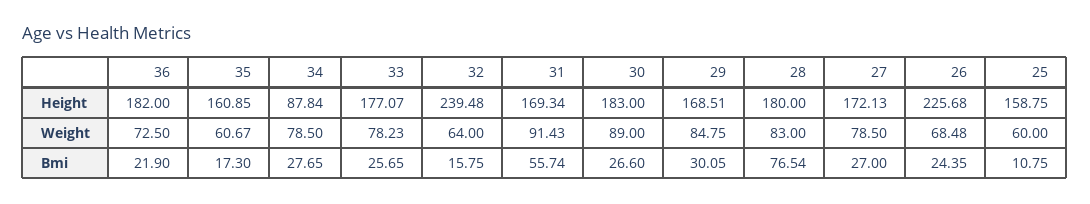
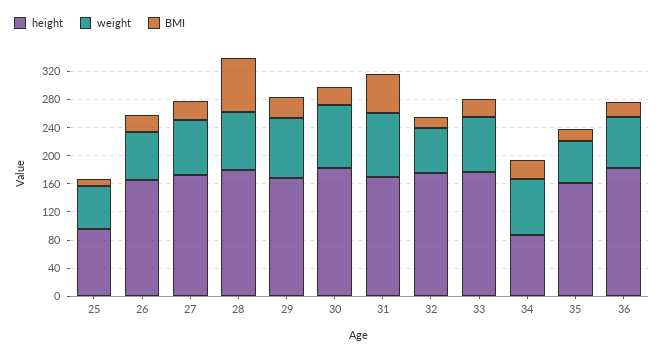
  {
    "Height": {
      "36": 182,
      "35": 160.85,
      "34": 87.84,
      "33": 177.07,
-     "32": 239.48,
+     "32": 180,
      "31": 169.34,
      "30": 183,
      "29": 168.51,
      "28": 180,
      "27": 172.13,
-     "26": 225.68,
+     "26": 160,
-     "25": 158.75
+     "25": 100
    },
    "Weight": {
      "36": 72.5,
      "35": 60.67,
      "34": 78.5,
      "33": 78.23,
      "32": 64,
      "31": 91.43,
      "30": 89,
      "29": 84.75,
      "28": 83,
      "27": 78.5,
      "26": 68.48,
      "25": 60
    },
    "Bmi": {
      "36": 21.9,
      "35": 17.3,
      "34": 27.65,
      "33": 25.65,
      "32": 15.75,
      "31": 55.74,
      "30": 26.6,
      "29": 30.05,
      "28": 76.54,
      "27": 27,
      "26": 24.35,
      "25": 10.75
    }
  }

